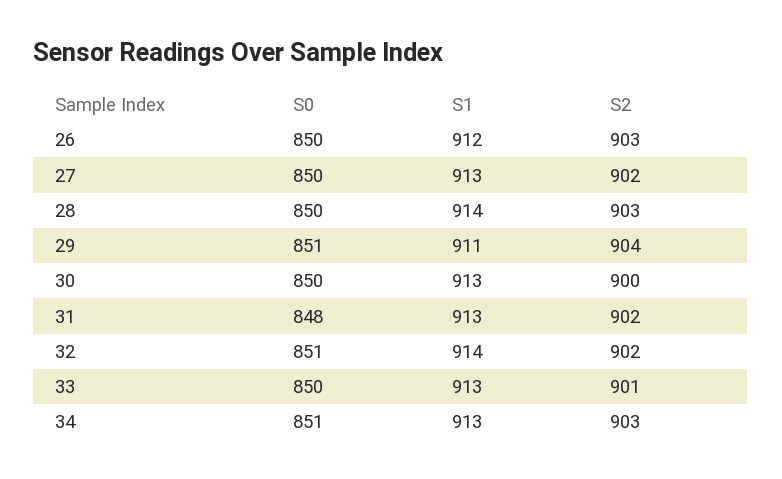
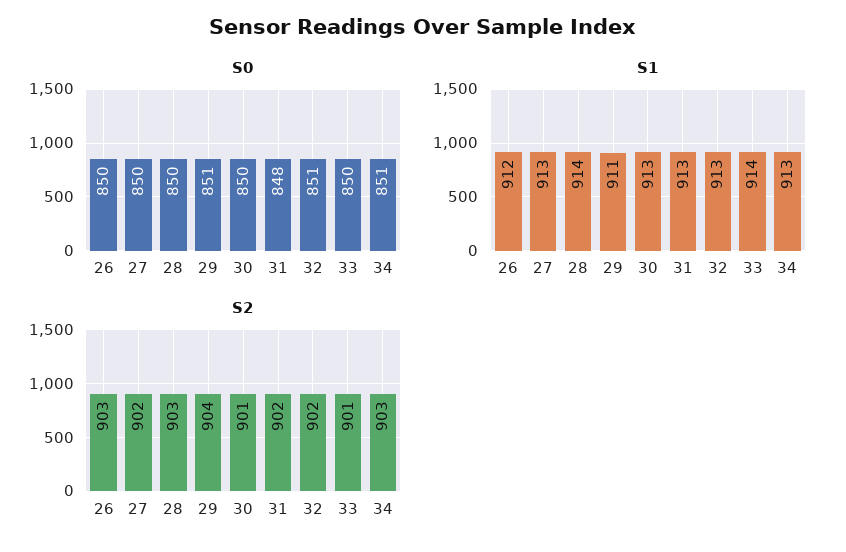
  {
    "S0": {
      "26": 850,
      "27": 850,
      "28": 850,
      "29": 851,
      "30": 850,
      "31": 848,
      "32": 851,
      "33": 850,
      "34": 851
    },
    "S1": {
      "26": 912,
      "27": 913,
      "28": 914,
      "29": 911,
      "30": 913,
      "31": 913,
-     "32": 914,
+     "32": 913,
-     "33": 913,
+     "33": 914,
      "34": 913
    },
    "S2": {
      "26": 903,
      "27": 902,
      "28": 903,
      "29": 904,
-     "30": 900,
+     "30": 901,
      "31": 902,
      "32": 902,
      "33": 901,
      "34": 903
    }
  }

